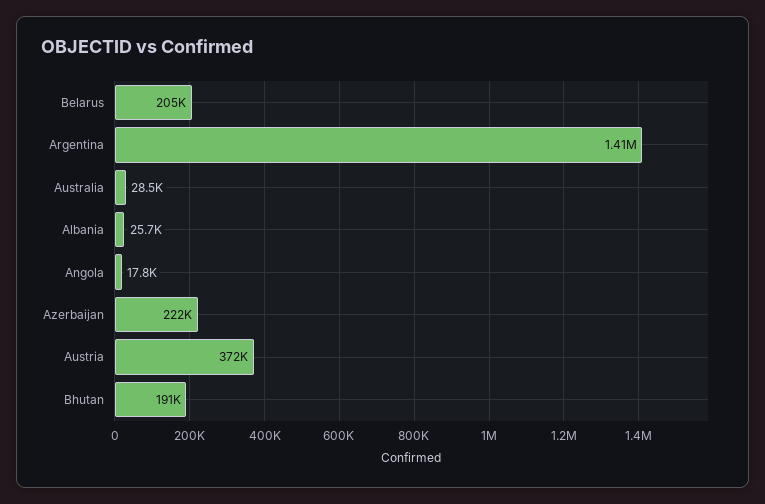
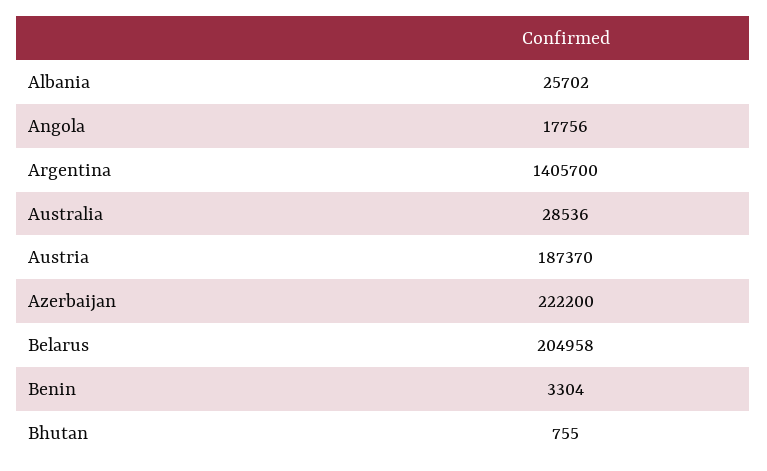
  {
    "Belarus": 204958,
    "Argentina": 1405700,
    "Australia": 28536,
    "Albania": 25702,
    "Angola": 17756,
    "Azerbaijan": 222200,
-   "Austria": 372000,
+   "Austria": 187370,
-   "Bhutan": 191000
+   "Bhutan": 755,
+   "Benin": 3304
  }

